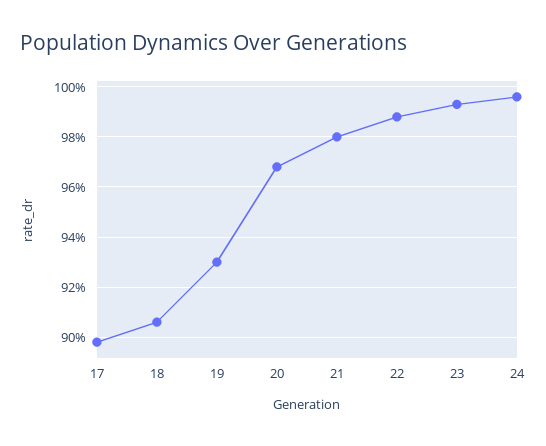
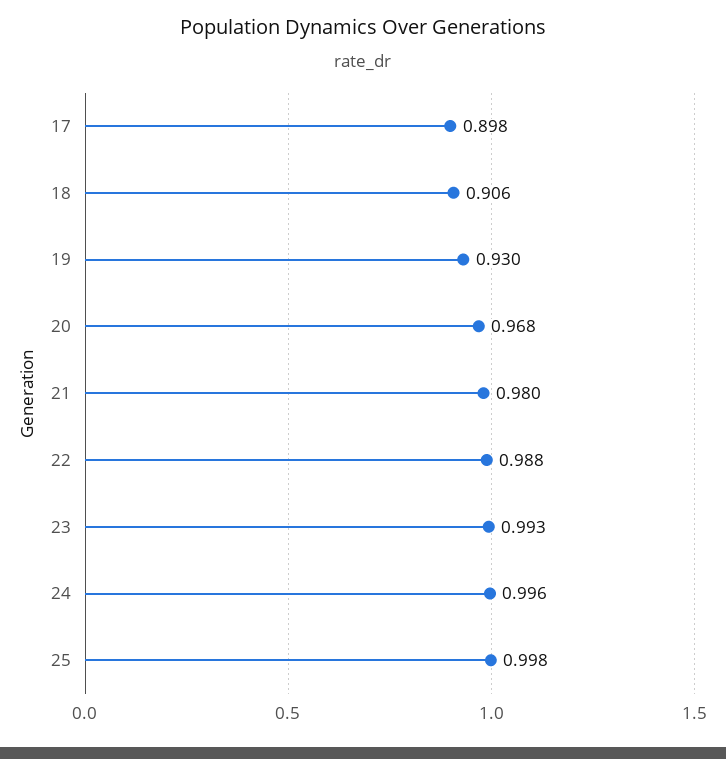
  {
    "17": 0.898,
    "18": 0.906,
    "19": 0.93,
    "20": 0.968,
    "21": 0.98,
    "22": 0.988,
    "23": 0.993,
-   "24": 0.996
+   "24": 0.996,
+   "25": 0.998
  }

